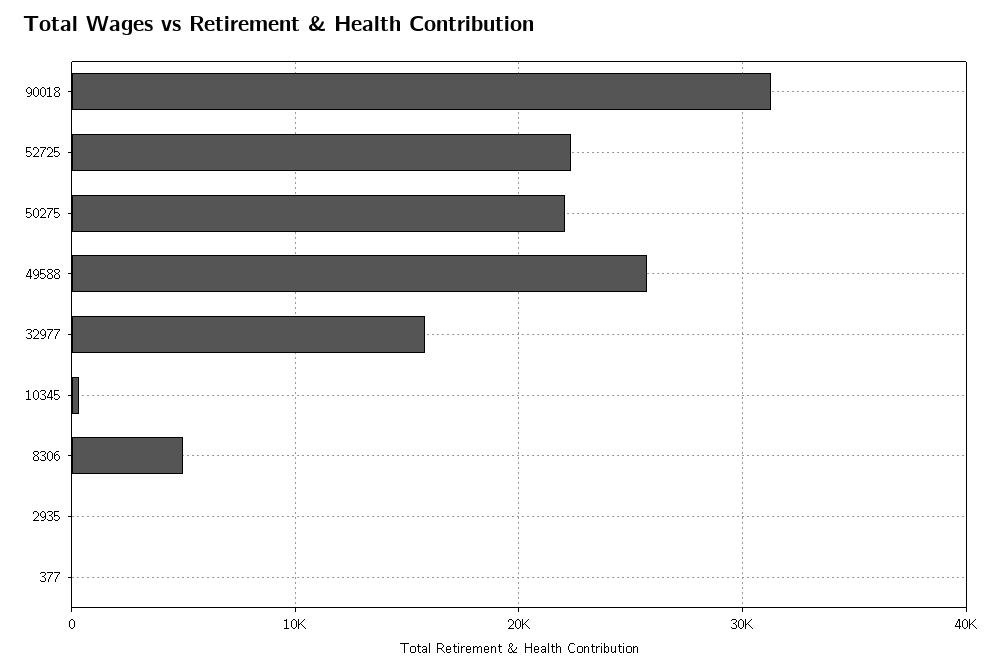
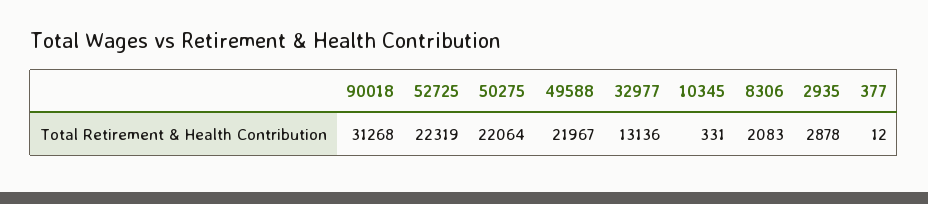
  {
    "90018": 31268,
    "52725": 22319,
    "50275": 22064,
-   "49588": 26000,
+   "49588": 21967,
-   "32977": 16000,
+   "32977": 13136,
    "10345": 331,
-   "8306": 5000,
+   "8306": 2083,
-   "2935": 0,
+   "2935": 2878,
    "377": 12
  }

